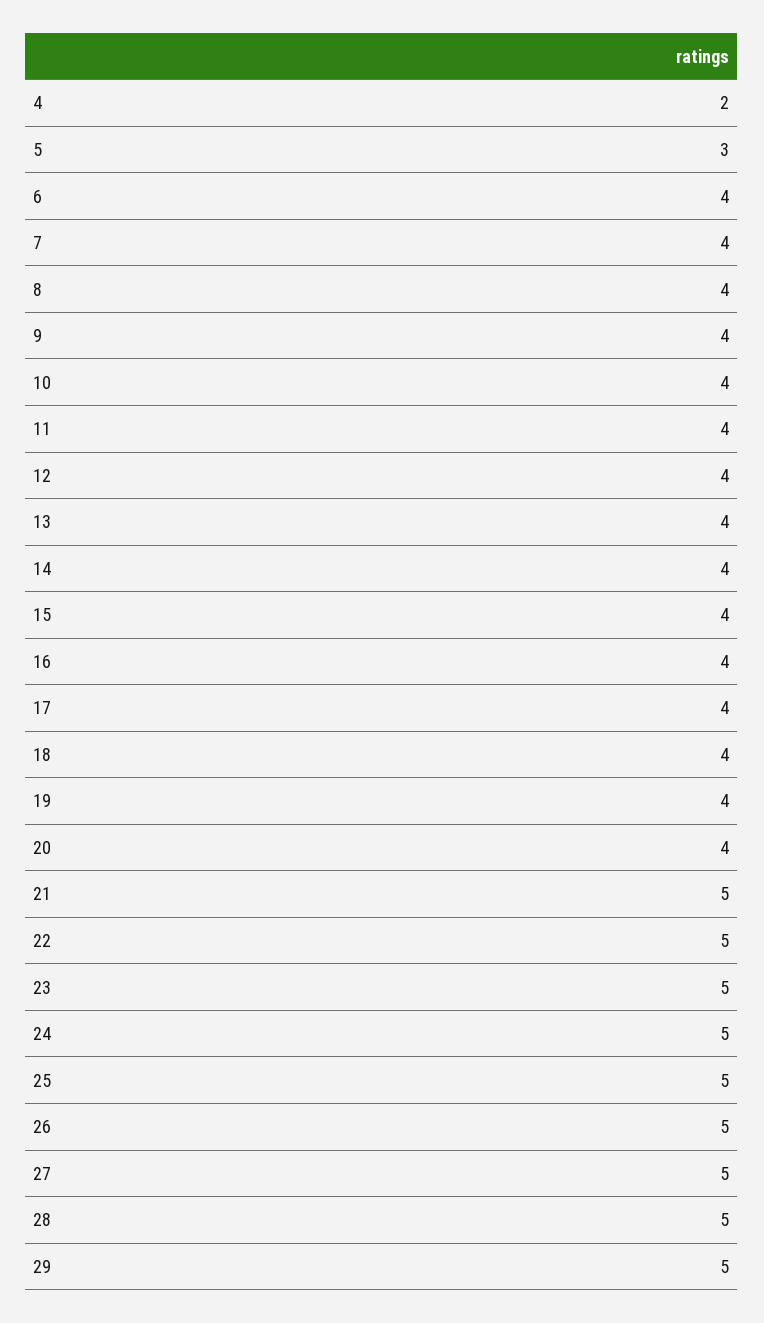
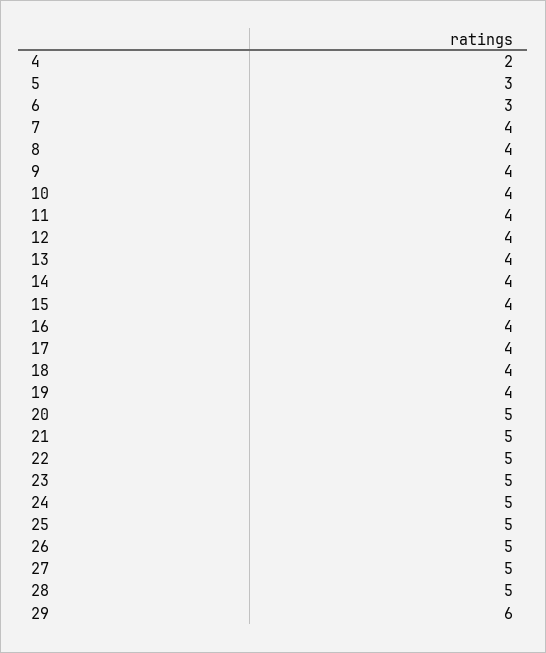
  {
    "4": 2,
    "5": 3,
-   "6": 4,
+   "6": 3,
    "7": 4,
    "8": 4,
    "9": 4,
    "10": 4,
    "11": 4,
    "12": 4,
    "13": 4,
    "14": 4,
    "15": 4,
    "16": 4,
    "17": 4,
    "18": 4,
    "19": 4,
-   "20": 4,
+   "20": 5,
    "21": 5,
    "22": 5,
    "23": 5,
    "24": 5,
    "25": 5,
    "26": 5,
    "27": 5,
    "28": 5,
-   "29": 5
+   "29": 6
  }

